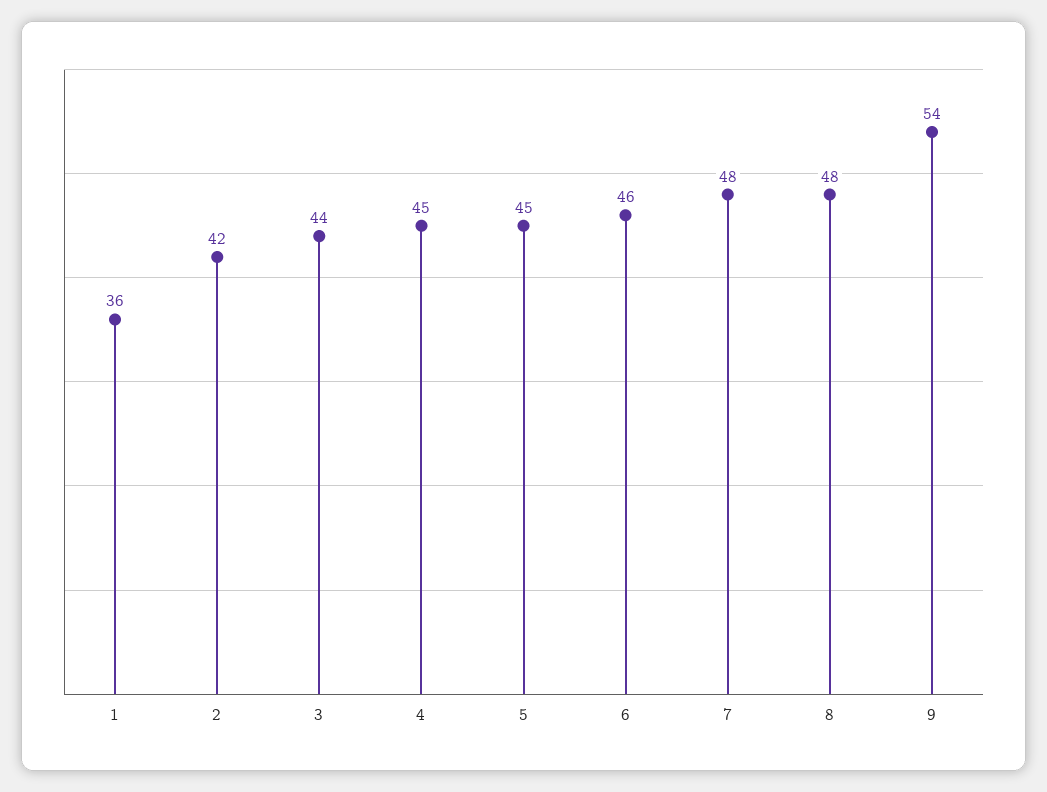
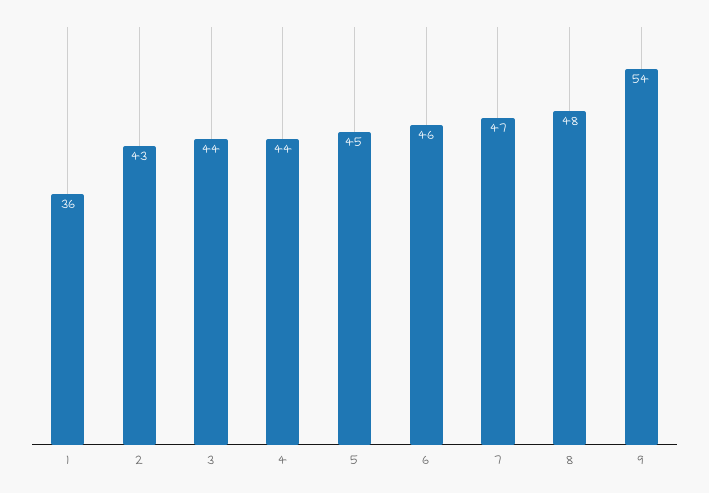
  {
    "1": 36,
-   "2": 42,
+   "2": 43,
    "3": 44,
-   "4": 45,
+   "4": 44,
    "5": 45,
    "6": 46,
-   "7": 48,
+   "7": 47,
    "8": 48,
    "9": 54
  }

